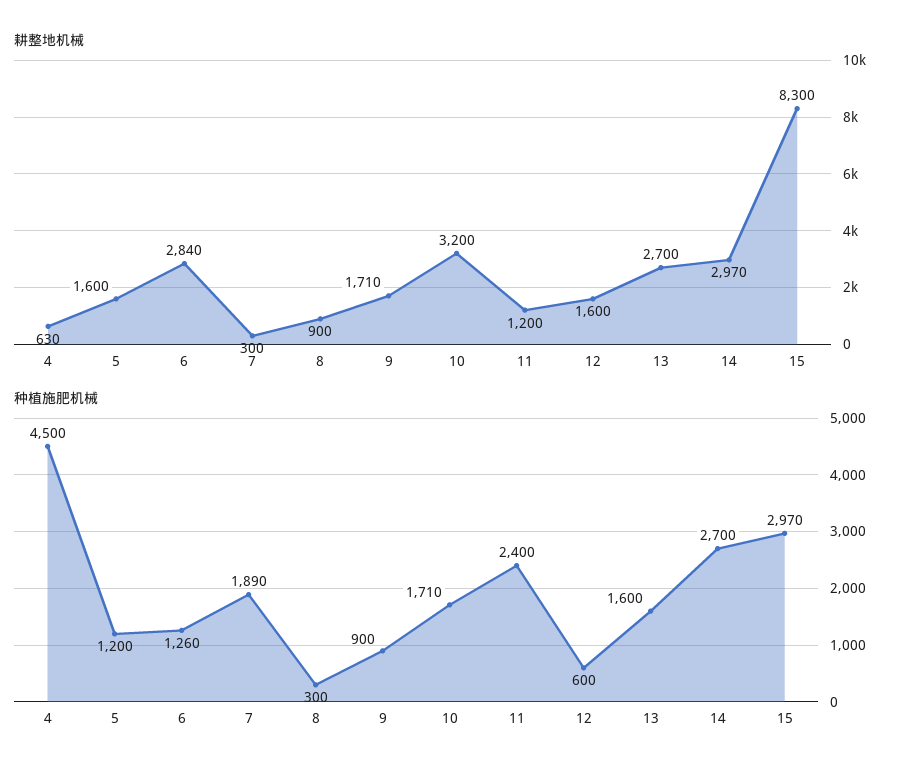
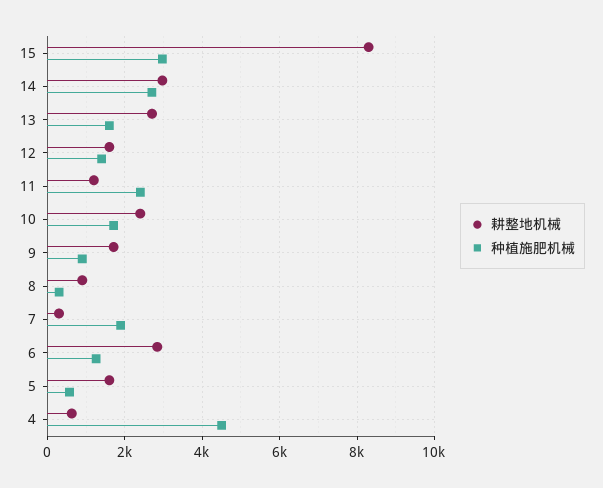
  {
    "耕整地机械": {
      "4": 630,
      "5": 1600,
      "6": 2840,
      "7": 300,
      "8": 900,
      "9": 1710,
-     "10": 3200,
+     "10": 2400,
      "11": 1200,
      "12": 1600,
      "13": 2700,
      "14": 2970,
      "15": 8300
    },
    "种植施肥机械": {
      "4": 4500,
-     "5": 1200,
+     "5": 600,
      "6": 1260,
      "7": 1890,
      "8": 300,
      "9": 900,
      "10": 1710,
      "11": 2400,
-     "12": 600,
+     "12": 1400,
      "13": 1600,
      "14": 2700,
      "15": 2970
    }
  }

